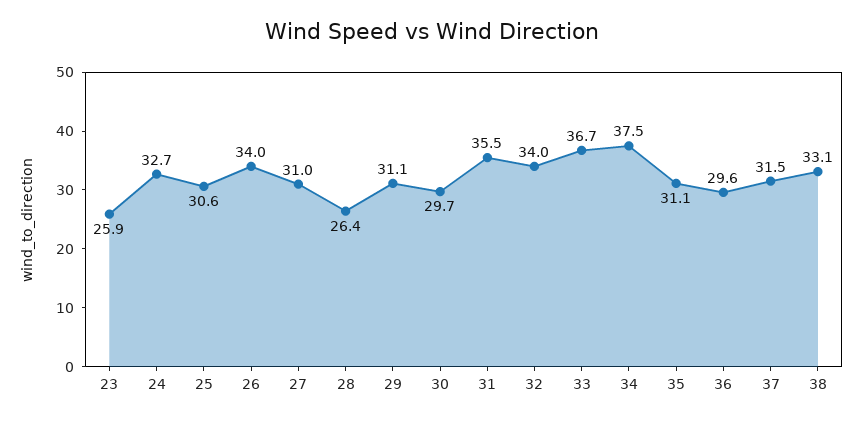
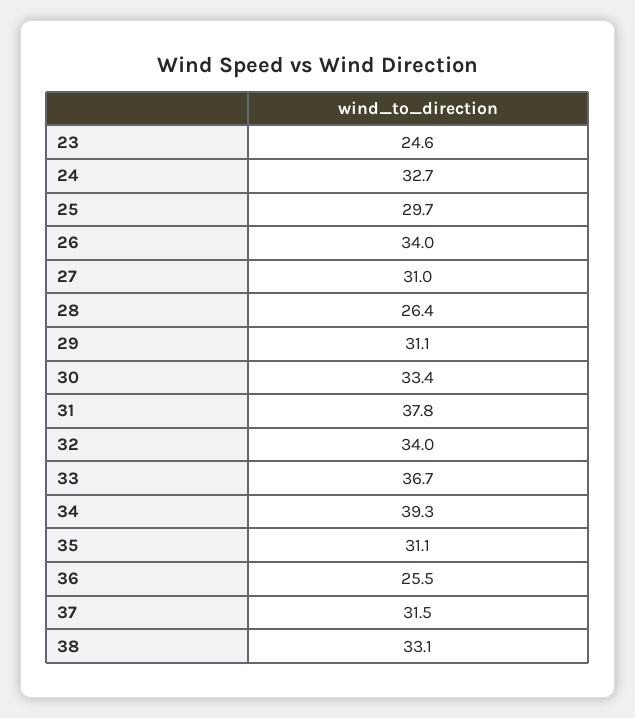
  {
-   "23": 25.9,
+   "23": 24.6,
    "24": 32.7,
-   "25": 30.6,
+   "25": 29.7,
    "26": 34,
    "27": 31,
    "28": 26.4,
    "29": 31.1,
-   "30": 29.7,
+   "30": 33.4,
-   "31": 35.5,
+   "31": 37.8,
    "32": 34,
    "33": 36.7,
-   "34": 37.5,
+   "34": 39.3,
    "35": 31.1,
-   "36": 29.6,
+   "36": 25.5,
    "37": 31.5,
    "38": 33.1
  }

